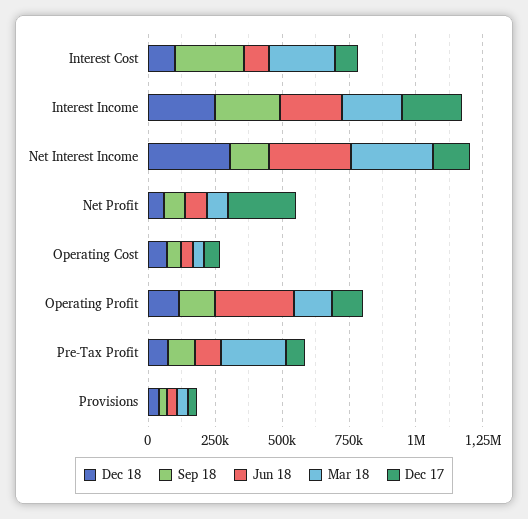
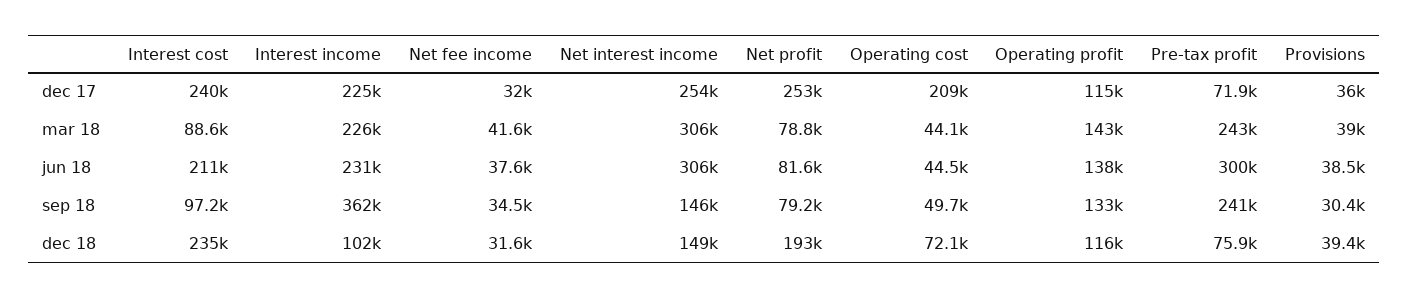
  {
    "Dec 18": {
-     "Interest Cost": 100000,
+     "Interest Cost": 235000,
-     "Interest Income": 250000,
+     "Interest Income": 102000,
-     "Net Interest Income": 300000,
+     "Net Interest Income": 149000,
-     "Net Profit": 50000,
+     "Net Profit": 193000,
      "Operating Cost": 72100,
      "Operating Profit": 116000,
      "Pre-Tax Profit": 75900,
-     "Provisions": 39400
+     "Provisions": 39400,
+     "Net fee income": 31600
    },
    "Sep 18": {
-     "Interest Cost": 250000,
+     "Interest Cost": 97200,
-     "Interest Income": 250000,
+     "Interest Income": 362000,
      "Net Interest Income": 146000,
      "Net Profit": 79200,
      "Operating Cost": 49700,
      "Operating Profit": 133000,
-     "Pre-Tax Profit": 100000,
+     "Pre-Tax Profit": 241000,
-     "Provisions": 30400
+     "Provisions": 30400,
+     "Net fee income": 34500
    },
    "Jun 18": {
-     "Interest Cost": 100000,
+     "Interest Cost": 211000,
      "Interest Income": 231000,
      "Net Interest Income": 306000,
      "Net Profit": 81600,
      "Operating Cost": 44500,
-     "Operating Profit": 300000,
+     "Operating Profit": 138000,
-     "Pre-Tax Profit": 100000,
+     "Pre-Tax Profit": 300000,
-     "Provisions": 38500
+     "Provisions": 38500,
+     "Net fee income": 37600
    },
    "Mar 18": {
-     "Interest Cost": 250000,
+     "Interest Cost": 88600,
      "Interest Income": 226000,
      "Net Interest Income": 306000,
      "Net Profit": 78800,
      "Operating Cost": 44100,
      "Operating Profit": 143000,
      "Pre-Tax Profit": 243000,
-     "Provisions": 39000
+     "Provisions": 39000,
+     "Net fee income": 41600
    },
    "Dec 17": {
-     "Interest Cost": 100000,
+     "Interest Cost": 240000,
      "Interest Income": 225000,
-     "Net Interest Income": 150000,
+     "Net Interest Income": 254000,
      "Net Profit": 253000,
-     "Operating Cost": 50000,
+     "Operating Cost": 209000,
      "Operating Profit": 115000,
      "Pre-Tax Profit": 71900,
-     "Provisions": 36000
+     "Provisions": 36000,
+     "Net fee income": 32000
    }
  }

